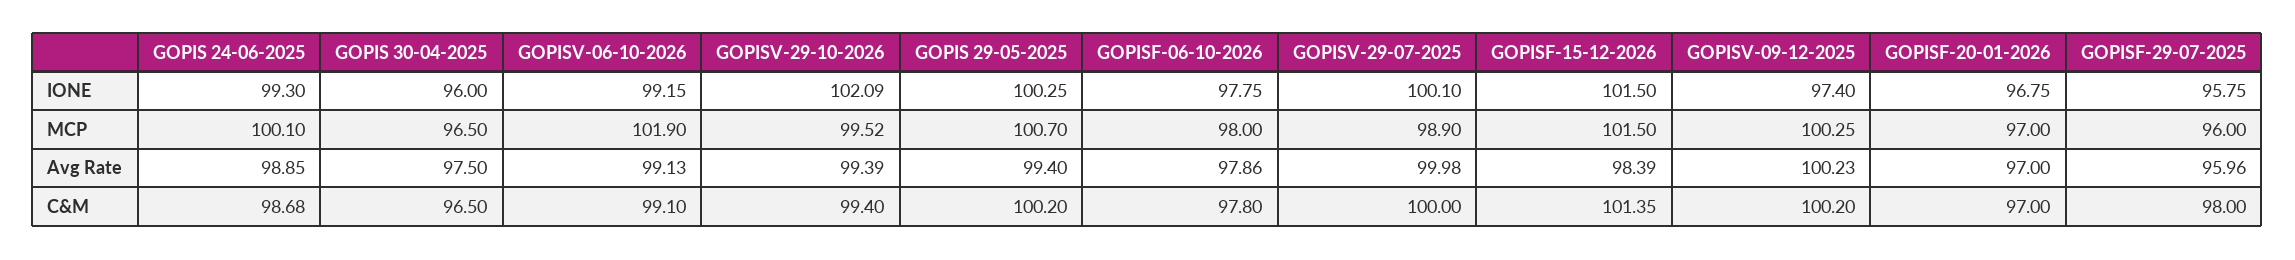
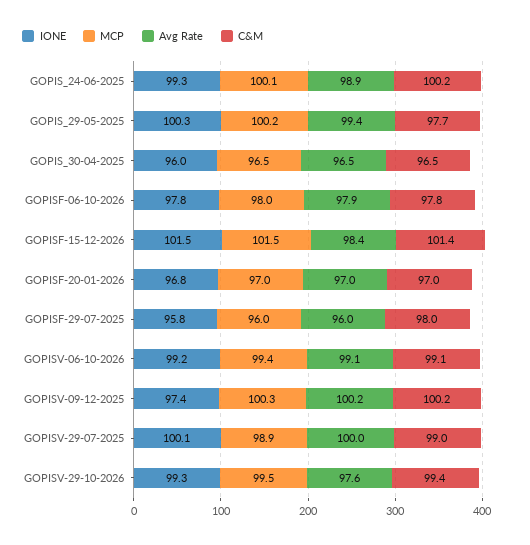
  {
    "IONE": {
      "GOPIS 24-06-2025": 99.3,
      "GOPIS 30-04-2025": 96,
      "GOPISV-06-10-2026": 99.15,
-     "GOPISV-29-10-2026": 102.09,
+     "GOPISV-29-10-2026": 99.3,
      "GOPIS 29-05-2025": 100.25,
      "GOPISF-06-10-2026": 97.75,
      "GOPISV-29-07-2025": 100.1,
      "GOPISF-15-12-2026": 101.5,
      "GOPISV-09-12-2025": 97.4,
      "GOPISF-20-01-2026": 96.75,
      "GOPISF-29-07-2025": 95.75
    },
    "MCP": {
      "GOPIS 24-06-2025": 100.1,
      "GOPIS 30-04-2025": 96.5,
-     "GOPISV-06-10-2026": 101.9,
+     "GOPISV-06-10-2026": 99.4,
      "GOPISV-29-10-2026": 99.52,
-     "GOPIS 29-05-2025": 100.7,
+     "GOPIS 29-05-2025": 100.2,
      "GOPISF-06-10-2026": 98,
      "GOPISV-29-07-2025": 98.9,
      "GOPISF-15-12-2026": 101.5,
      "GOPISV-09-12-2025": 100.25,
      "GOPISF-20-01-2026": 97,
      "GOPISF-29-07-2025": 96
    },
    "Avg Rate": {
      "GOPIS 24-06-2025": 98.85,
-     "GOPIS 30-04-2025": 97.5,
+     "GOPIS 30-04-2025": 96.5,
      "GOPISV-06-10-2026": 99.13,
-     "GOPISV-29-10-2026": 99.39,
+     "GOPISV-29-10-2026": 97.6,
      "GOPIS 29-05-2025": 99.4,
      "GOPISF-06-10-2026": 97.86,
      "GOPISV-29-07-2025": 99.98,
      "GOPISF-15-12-2026": 98.39,
      "GOPISV-09-12-2025": 100.23,
      "GOPISF-20-01-2026": 97,
      "GOPISF-29-07-2025": 95.96
    },
    "C&M": {
-     "GOPIS 24-06-2025": 98.68,
+     "GOPIS 24-06-2025": 100.2,
      "GOPIS 30-04-2025": 96.5,
      "GOPISV-06-10-2026": 99.1,
      "GOPISV-29-10-2026": 99.4,
-     "GOPIS 29-05-2025": 100.2,
+     "GOPIS 29-05-2025": 97.7,
      "GOPISF-06-10-2026": 97.8,
-     "GOPISV-29-07-2025": 100,
+     "GOPISV-29-07-2025": 99,
      "GOPISF-15-12-2026": 101.35,
      "GOPISV-09-12-2025": 100.2,
      "GOPISF-20-01-2026": 97,
      "GOPISF-29-07-2025": 98
    }
  }

